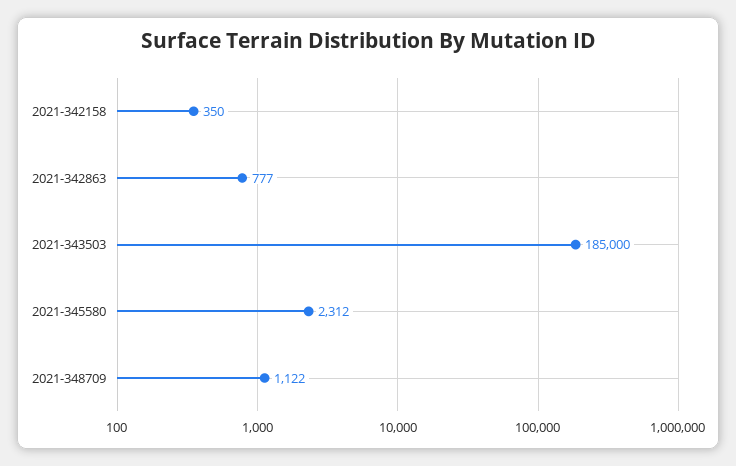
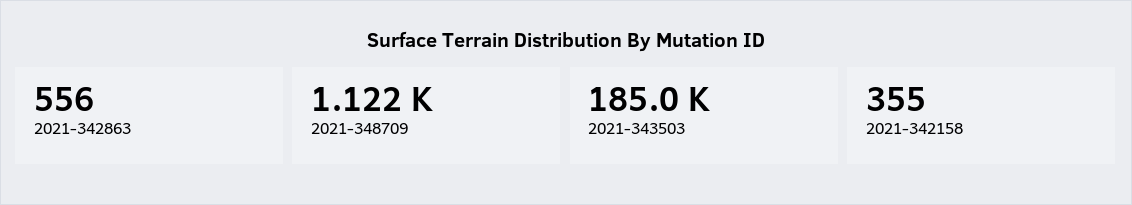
  {
-   "2021-342158": 350,
+   "2021-342158": 355,
-   "2021-342863": 777,
+   "2021-342863": 556,
    "2021-343503": 185000,
-   "2021-345580": 2312,
    "2021-348709": 1122
  }

